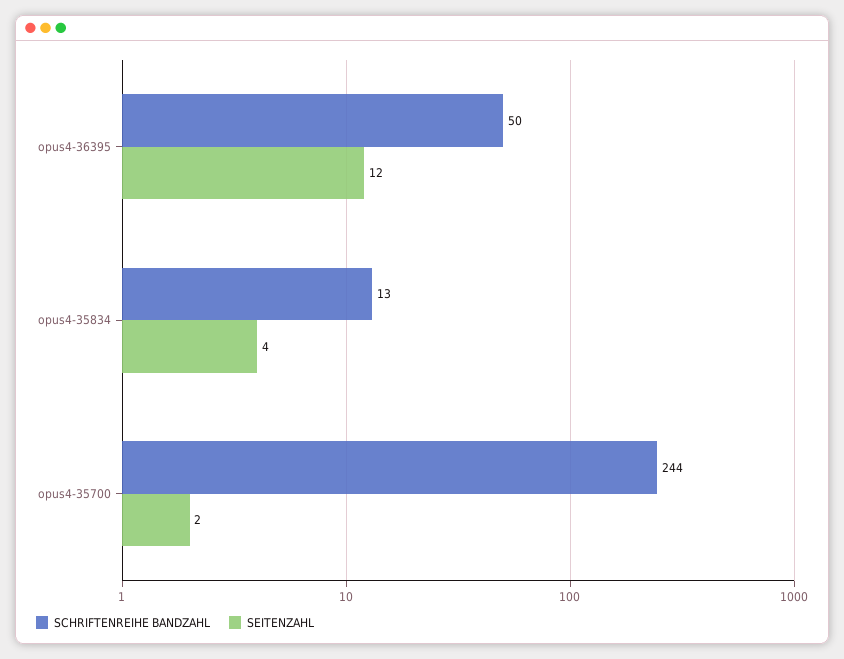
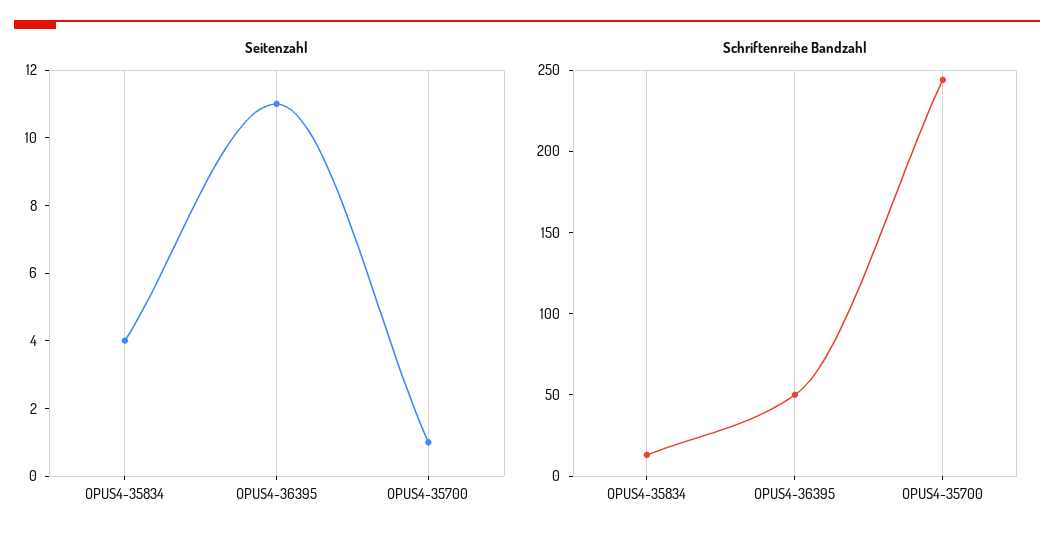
  {
    "SCHRIFTENREIHE BANDZAHL": {
      "opus4-36395": 50,
      "opus4-35834": 13,
      "opus4-35700": 244
    },
    "SEITENZAHL": {
-     "opus4-36395": 12,
+     "opus4-36395": 11,
      "opus4-35834": 4,
-     "opus4-35700": 2
+     "opus4-35700": 1
    }
  }

